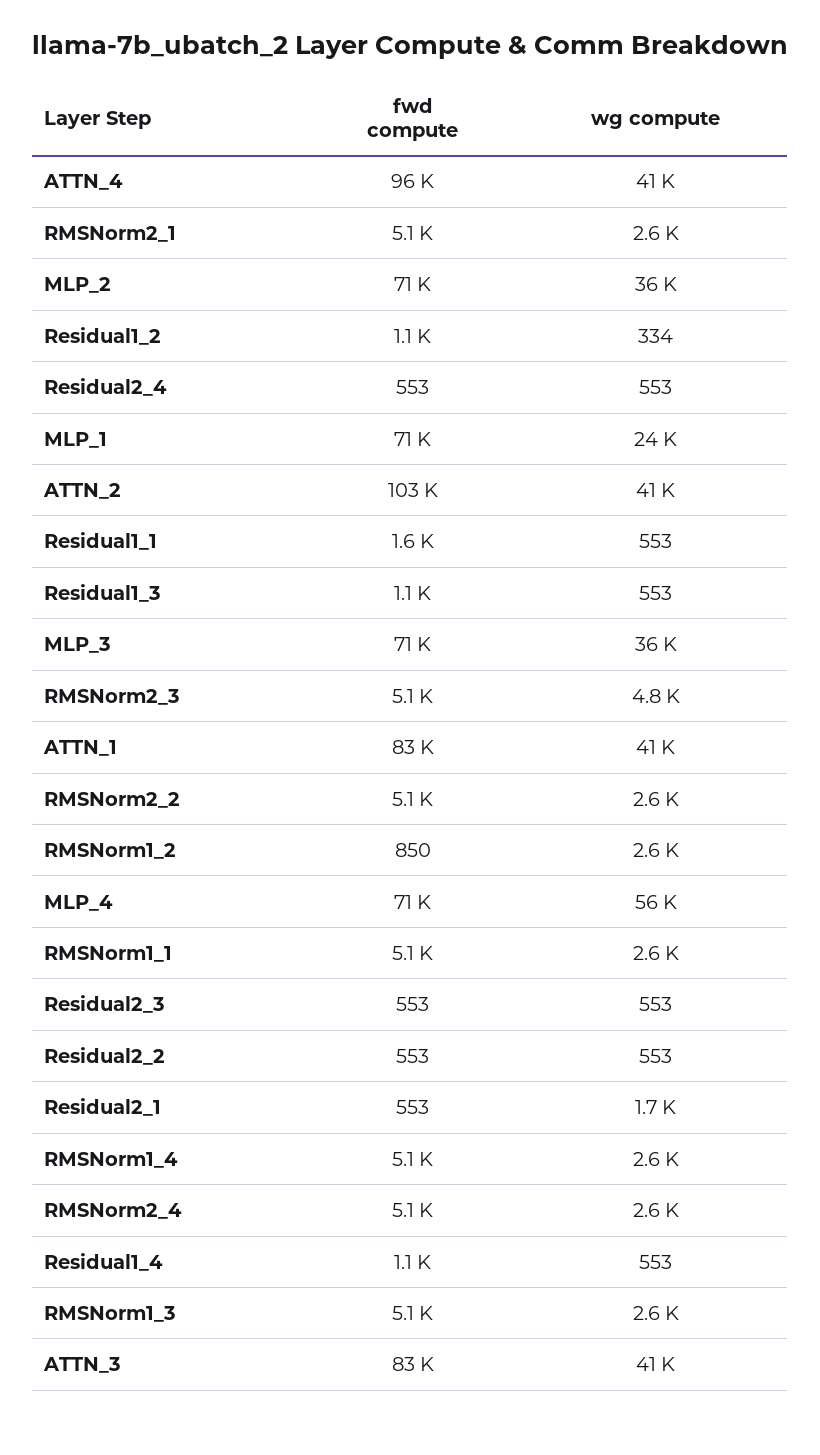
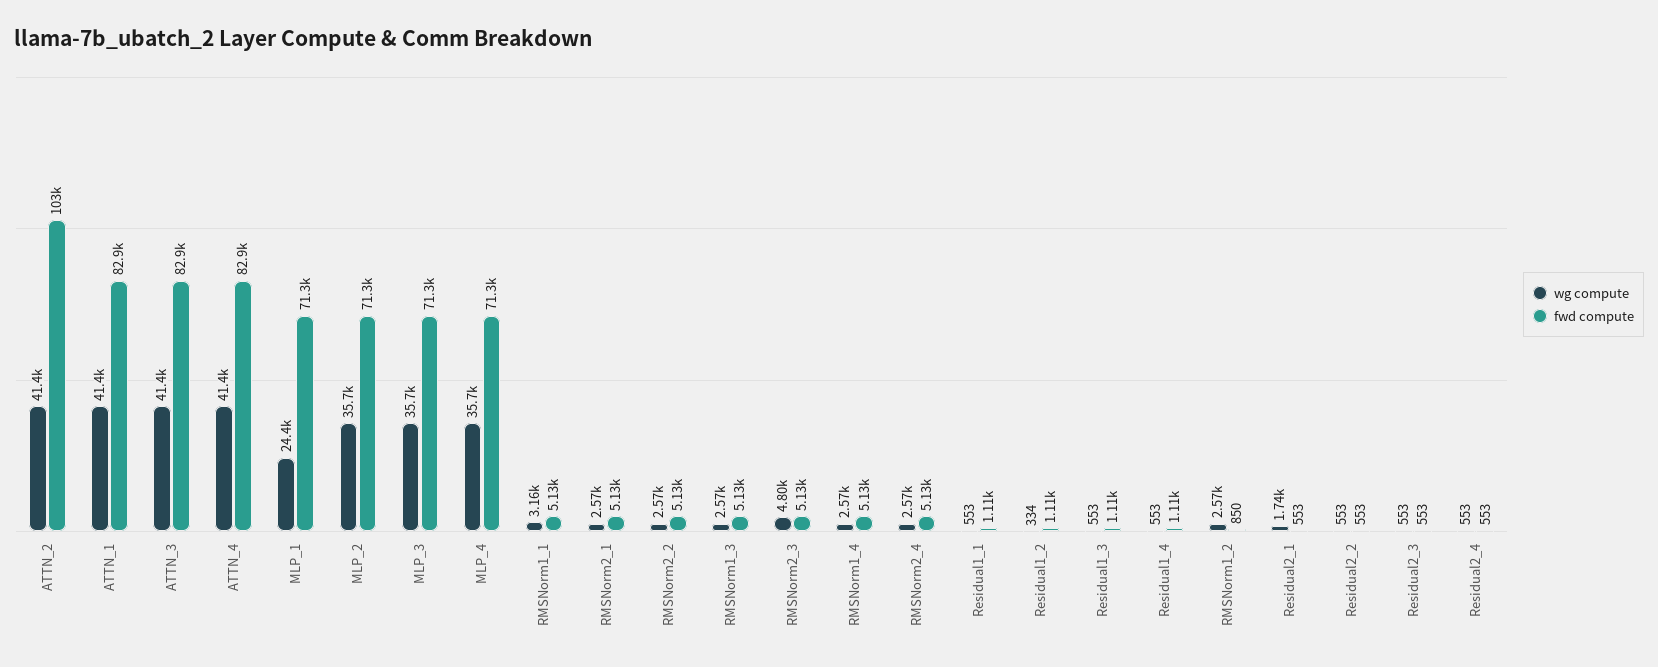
  {
    "fwd compute": {
-     "ATTN_4": 96000,
+     "ATTN_4": 82900,
      "RMSNorm2_1": 5130,
      "MLP_2": 71300,
      "Residual1_2": 1110,
      "Residual2_4": 553,
      "MLP_1": 71300,
      "ATTN_2": 103000,
-     "Residual1_1": 1600,
+     "Residual1_1": 1110,
      "Residual1_3": 1110,
      "MLP_3": 71300,
      "RMSNorm2_3": 5130,
      "ATTN_1": 82900,
      "RMSNorm2_2": 5130,
      "RMSNorm1_2": 850,
      "MLP_4": 71300,
      "RMSNorm1_1": 5130,
      "Residual2_3": 553,
      "Residual2_2": 553,
      "Residual2_1": 553,
      "RMSNorm1_4": 5130,
      "RMSNorm2_4": 5130,
      "Residual1_4": 1110,
      "RMSNorm1_3": 5130,
      "ATTN_3": 82900
    },
    "wg compute": {
      "ATTN_4": 41400,
      "RMSNorm2_1": 2570,
      "MLP_2": 35700,
      "Residual1_2": 334,
      "Residual2_4": 553,
      "MLP_1": 24400,
      "ATTN_2": 41400,
      "Residual1_1": 553,
      "Residual1_3": 553,
      "MLP_3": 35700,
      "RMSNorm2_3": 4800,
      "ATTN_1": 41400,
      "RMSNorm2_2": 2570,
      "RMSNorm1_2": 2570,
-     "MLP_4": 56000,
+     "MLP_4": 35700,
-     "RMSNorm1_1": 2600,
+     "RMSNorm1_1": 3160,
      "Residual2_3": 553,
      "Residual2_2": 553,
      "Residual2_1": 1740,
      "RMSNorm1_4": 2570,
      "RMSNorm2_4": 2570,
      "Residual1_4": 553,
      "RMSNorm1_3": 2570,
      "ATTN_3": 41400
    }
  }

